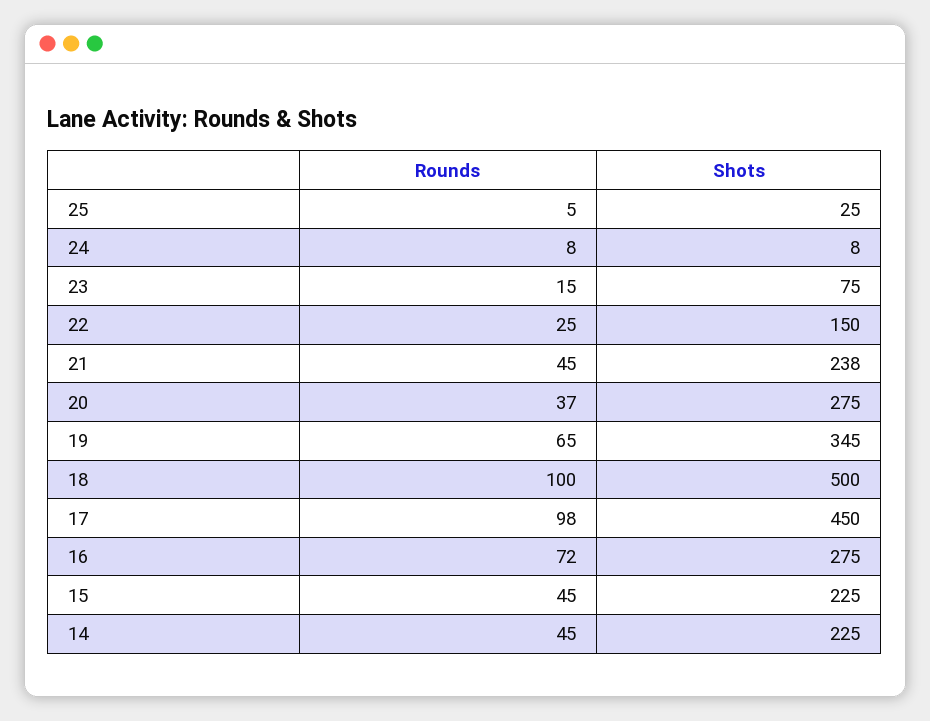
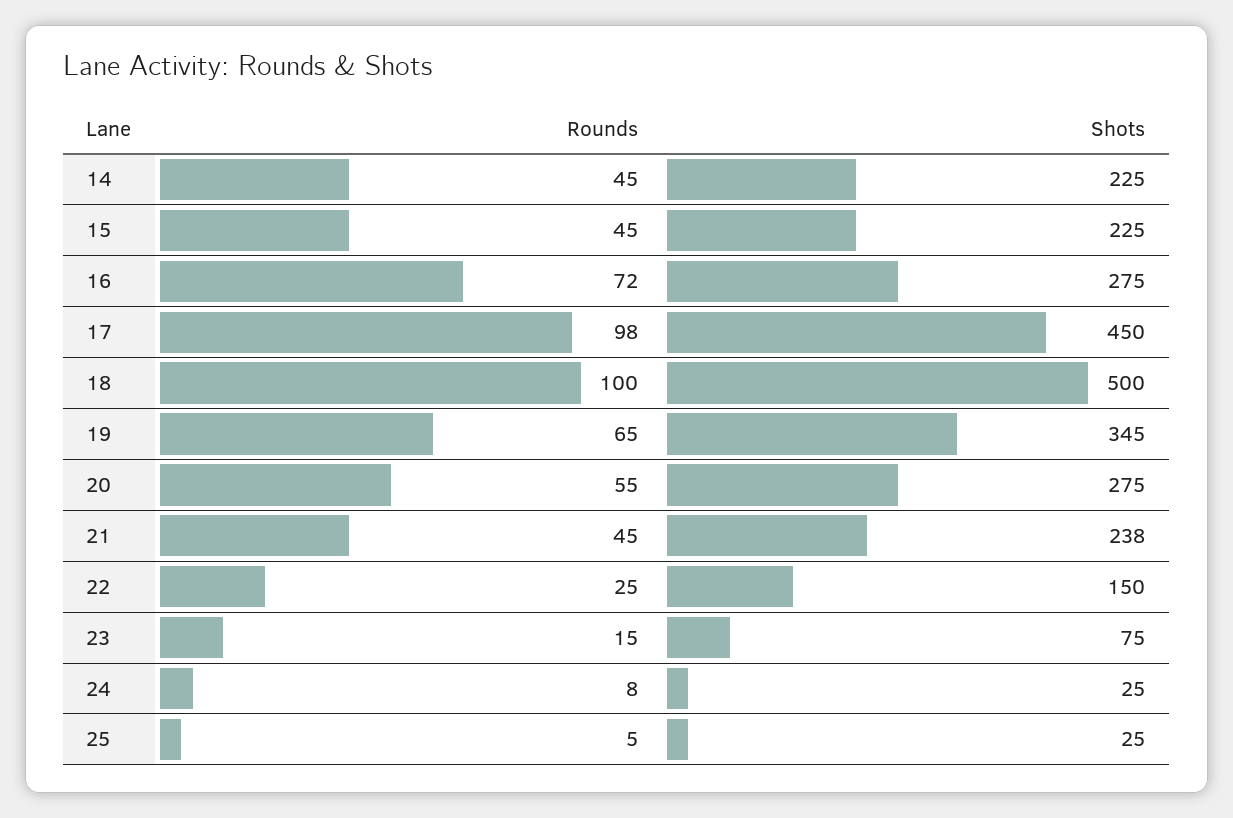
  {
    "Rounds": {
      "25": 5,
      "24": 8,
      "23": 15,
      "22": 25,
      "21": 45,
-     "20": 37,
+     "20": 55,
      "19": 65,
      "18": 100,
      "17": 98,
      "16": 72,
      "15": 45,
      "14": 45
    },
    "Shots": {
      "25": 25,
-     "24": 8,
+     "24": 25,
      "23": 75,
      "22": 150,
      "21": 238,
      "20": 275,
      "19": 345,
      "18": 500,
      "17": 450,
      "16": 275,
      "15": 225,
      "14": 225
    }
  }

